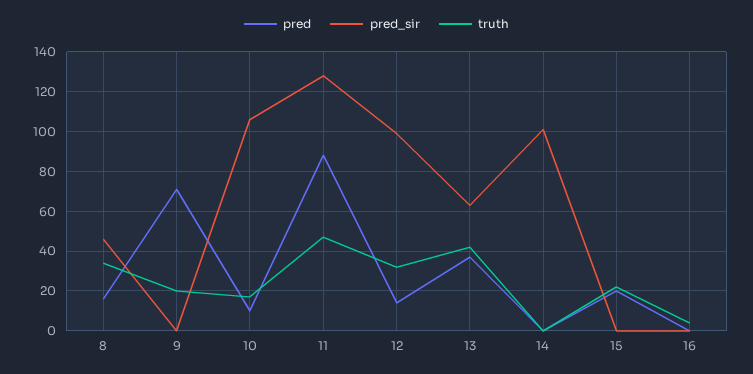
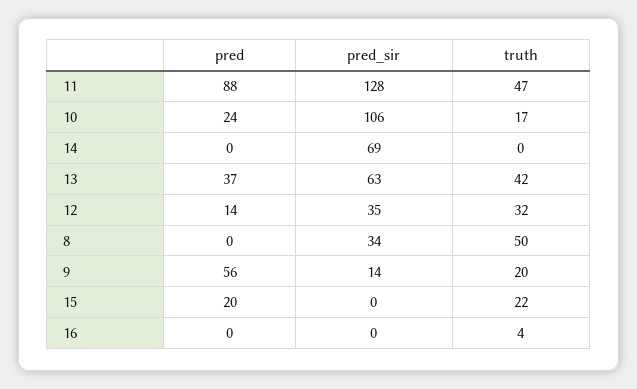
  {
    "pred": {
-     "8": 15,
+     "8": 0,
-     "9": 70,
+     "9": 56,
-     "10": 10,
+     "10": 24,
      "11": 88,
      "12": 14,
      "13": 37,
      "14": 0,
      "15": 20,
      "16": 0
    },
    "pred_sir": {
-     "8": 45,
+     "8": 34,
-     "9": 0,
+     "9": 14,
      "10": 106,
      "11": 128,
-     "12": 100,
+     "12": 35,
      "13": 63,
-     "14": 100,
+     "14": 69,
      "15": 0,
      "16": 0
    },
    "truth": {
-     "8": 35,
+     "8": 50,
      "9": 20,
      "10": 17,
      "11": 47,
      "12": 32,
      "13": 42,
      "14": 0,
      "15": 22,
      "16": 4
    }
  }

